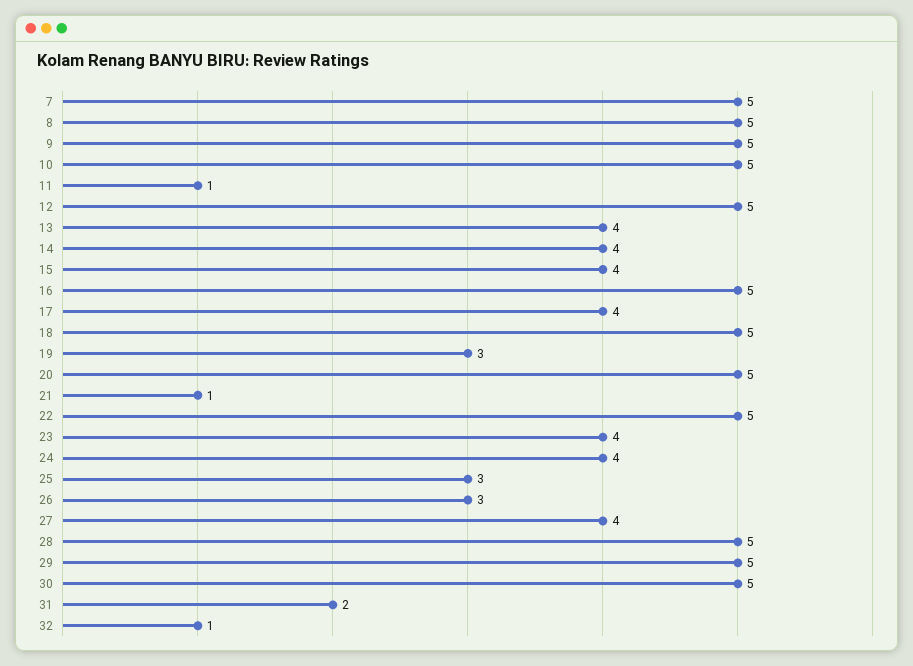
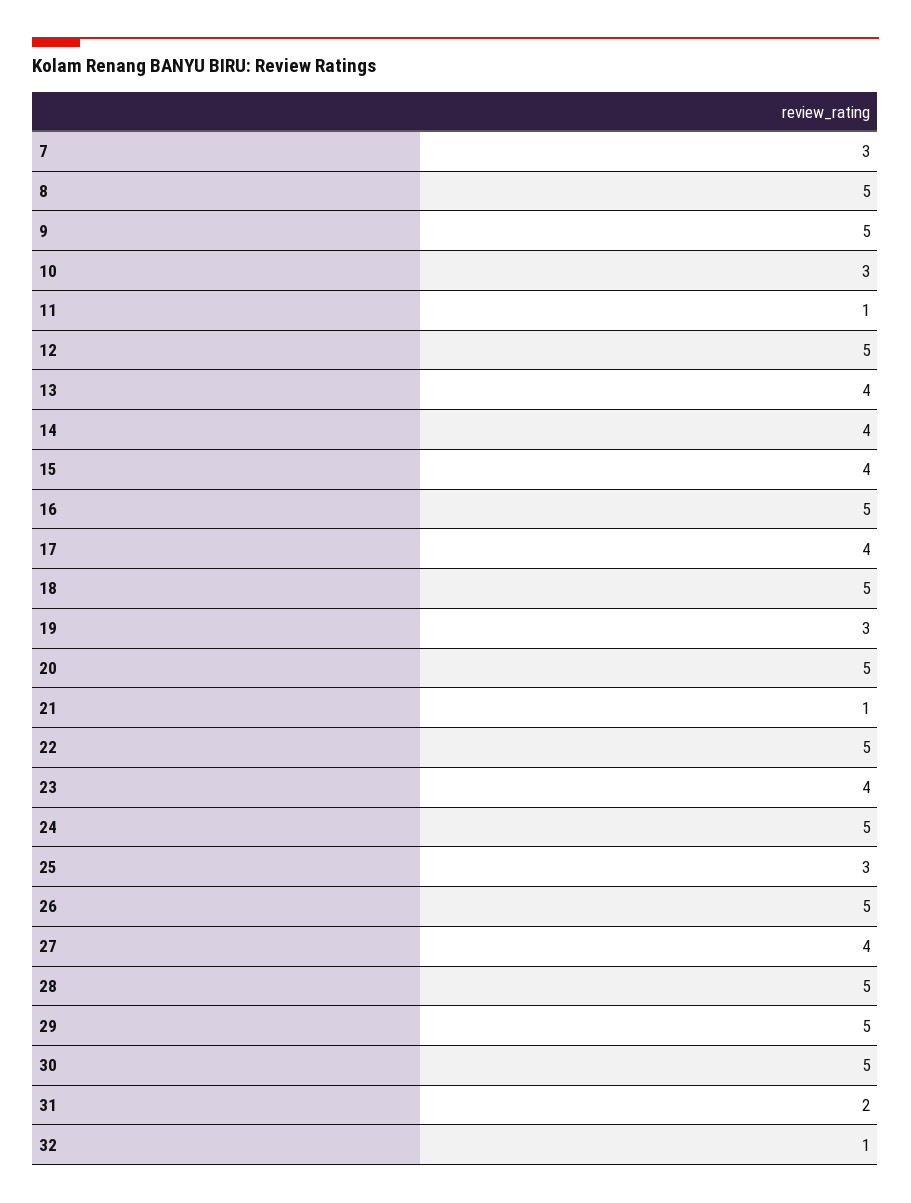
  {
-   "7": 5,
+   "7": 3,
    "8": 5,
    "9": 5,
-   "10": 5,
+   "10": 3,
    "11": 1,
    "12": 5,
    "13": 4,
    "14": 4,
    "15": 4,
    "16": 5,
    "17": 4,
    "18": 5,
    "19": 3,
    "20": 5,
    "21": 1,
    "22": 5,
    "23": 4,
-   "24": 4,
+   "24": 5,
    "25": 3,
-   "26": 3,
+   "26": 5,
    "27": 4,
    "28": 5,
    "29": 5,
    "30": 5,
    "31": 2,
    "32": 1
  }

